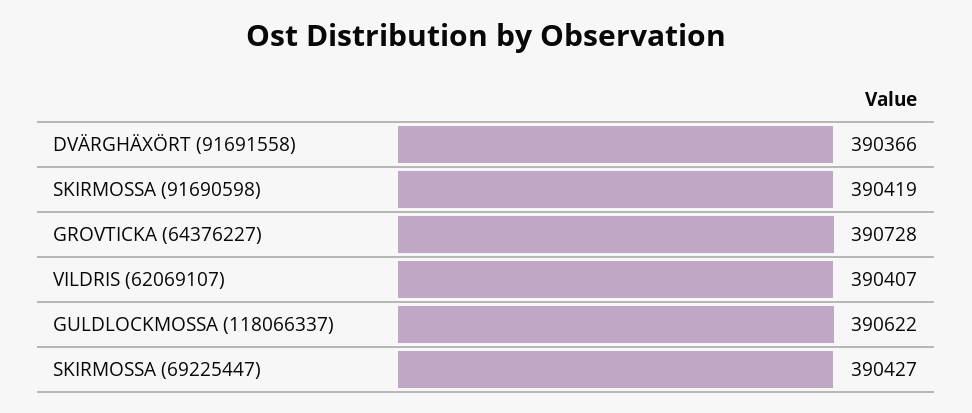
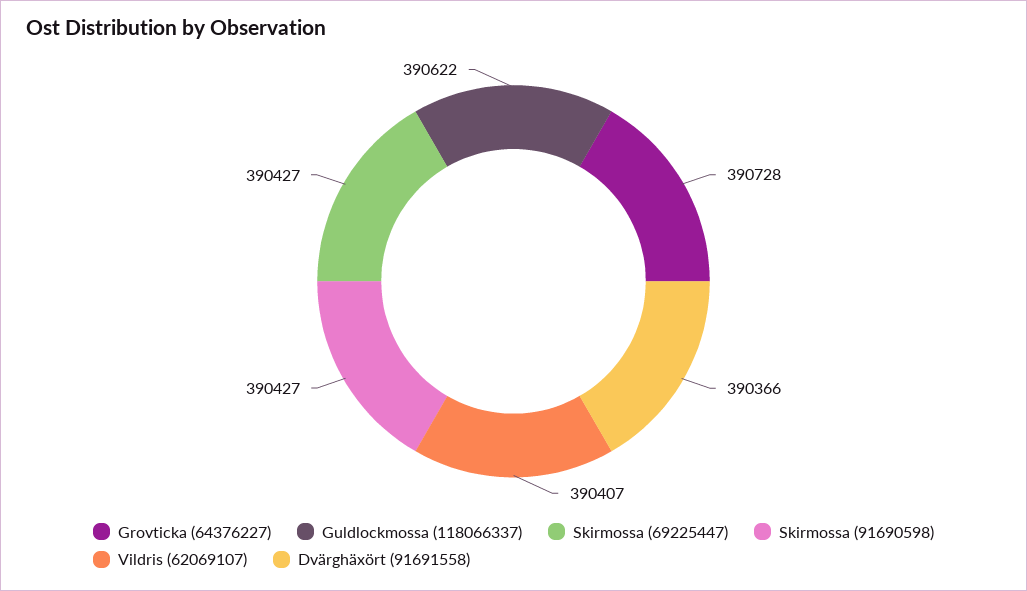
  {
    "DVÄRGHÄXÖRT (91691558)": 390366,
-   "SKIRMOSSA (91690598)": 390419,
+   "SKIRMOSSA (91690598)": 390427,
    "GROVTICKA (64376227)": 390728,
    "VILDRIS (62069107)": 390407,
    "GULDLOCKMOSSA (118066337)": 390622,
    "SKIRMOSSA (69225447)": 390427
  }

